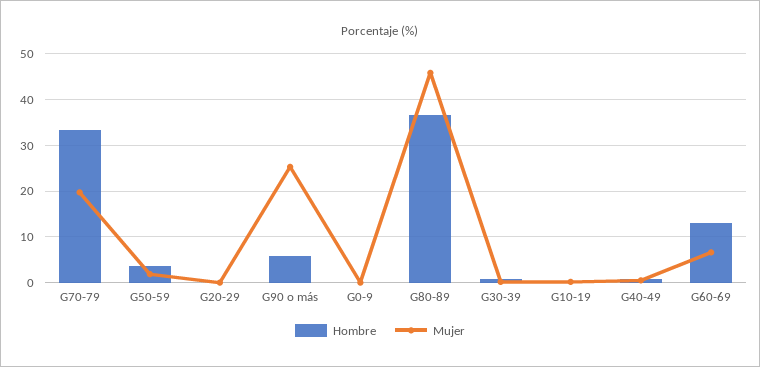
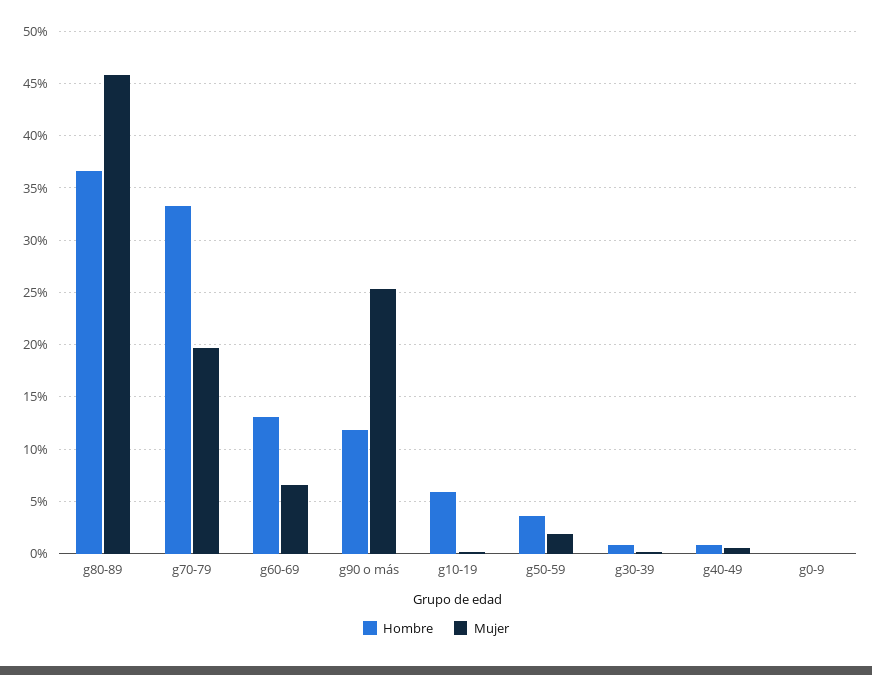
  {
    "Hombre": {
      "G70-79": 33,
      "G50-59": 4,
-     "G20-29": 0,
-     "G90 o más": 6,
+     "G90 o más": 12,
      "G0-9": 0,
      "G80-89": 37,
      "G30-39": 1,
-     "G10-19": 0,
+     "G10-19": 6,
      "G40-49": 1,
      "G60-69": 13
    },
    "Mujer": {
      "G70-79": 20,
      "G50-59": 2,
-     "G20-29": 0,
      "G90 o más": 25,
      "G0-9": 0,
      "G80-89": 46,
      "G30-39": 0,
      "G10-19": 0,
      "G40-49": 1,
      "G60-69": 7
    }
  }

